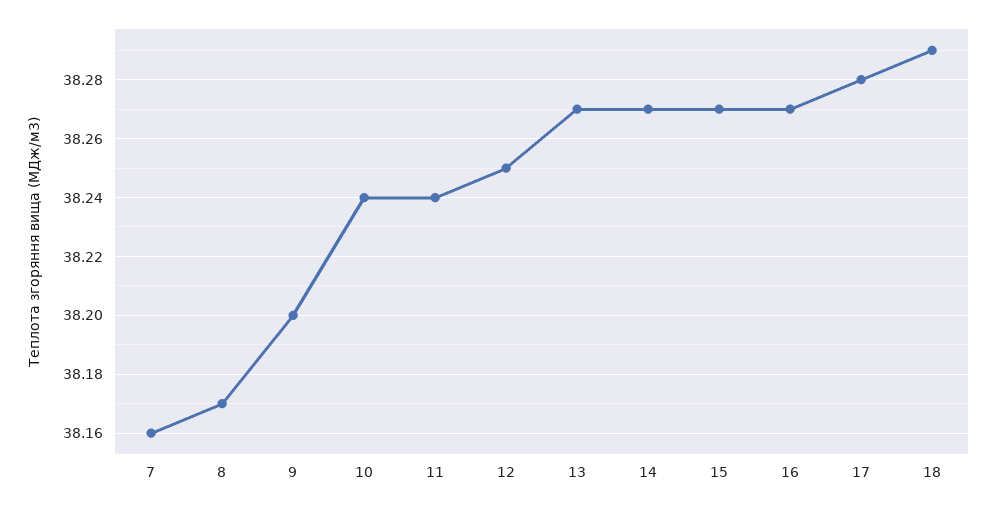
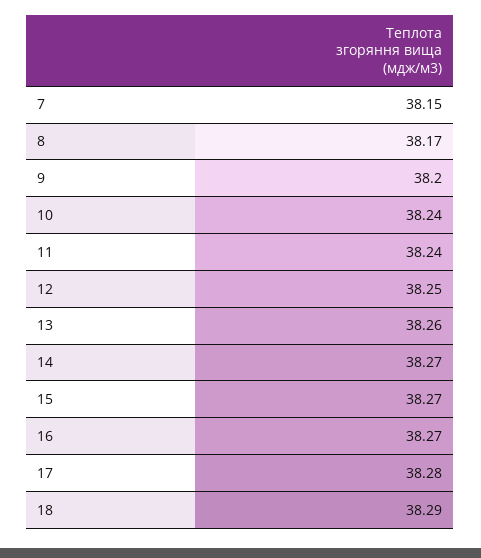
  {
-   "7": 38.16,
+   "7": 38.15,
    "8": 38.17,
    "9": 38.2,
    "10": 38.24,
    "11": 38.24,
    "12": 38.25,
-   "13": 38.27,
+   "13": 38.26,
    "14": 38.27,
    "15": 38.27,
    "16": 38.27,
    "17": 38.28,
    "18": 38.29
  }

